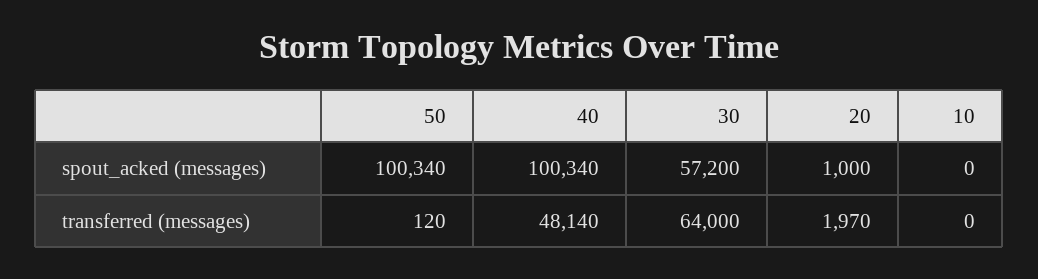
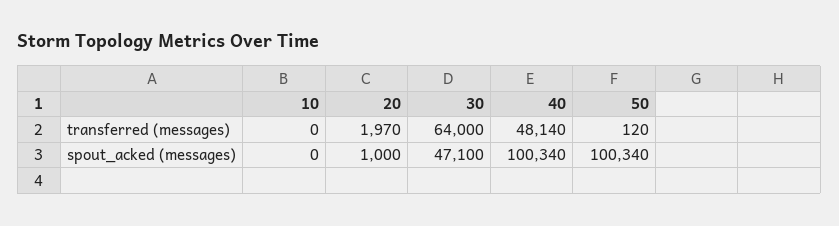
  {
    "50": {
      "spout_acked (messages)": 100340,
      "transferred (messages)": 120
    },
    "40": {
      "spout_acked (messages)": 100340,
      "transferred (messages)": 48140
    },
    "30": {
-     "spout_acked (messages)": 57200,
+     "spout_acked (messages)": 47100,
      "transferred (messages)": 64000
    },
    "20": {
      "spout_acked (messages)": 1000,
      "transferred (messages)": 1970
    },
    "10": {
      "spout_acked (messages)": 0,
      "transferred (messages)": 0
    }
  }

